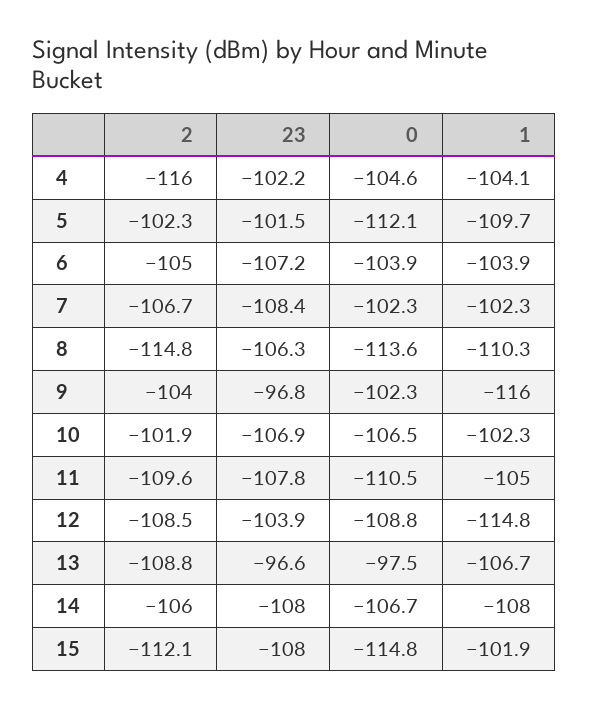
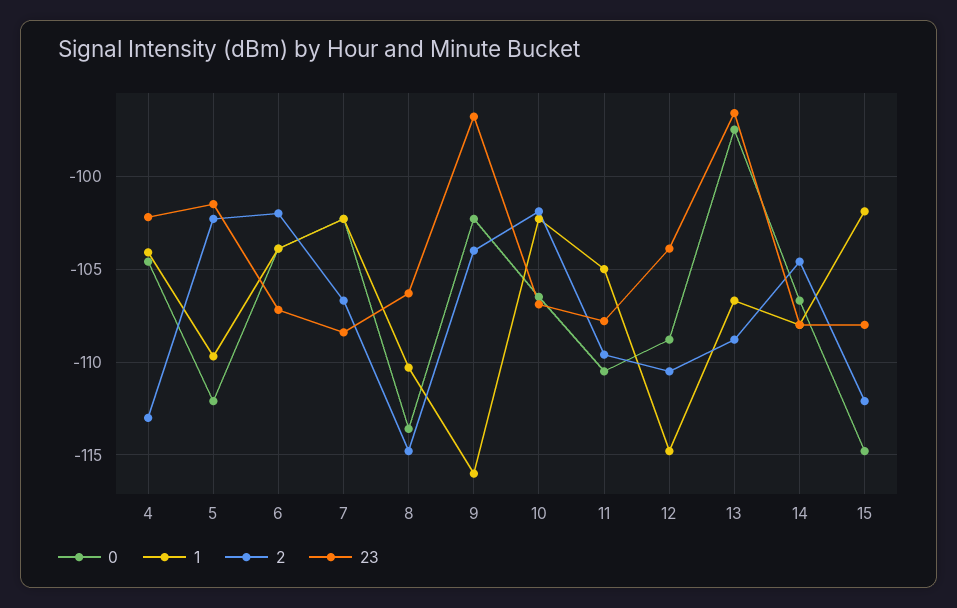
  {
    "2": {
-     "4": -116,
+     "4": -113,
      "5": -102.3,
-     "6": -105,
+     "6": -102,
      "7": -106.7,
      "8": -114.8,
      "9": -104,
      "10": -101.9,
      "11": -109.6,
-     "12": -108.5,
+     "12": -110.5,
      "13": -108.8,
-     "14": -106,
+     "14": -104.5,
      "15": -112.1
    },
    "23": {
      "4": -102.2,
      "5": -101.5,
      "6": -107.2,
      "7": -108.4,
      "8": -106.3,
      "9": -96.8,
      "10": -106.9,
      "11": -107.8,
      "12": -103.9,
      "13": -96.6,
      "14": -108,
      "15": -108
    },
    "0": {
      "4": -104.6,
      "5": -112.1,
      "6": -103.9,
      "7": -102.3,
      "8": -113.6,
      "9": -102.3,
      "10": -106.5,
      "11": -110.5,
      "12": -108.8,
      "13": -97.5,
      "14": -106.7,
      "15": -114.8
    },
    "1": {
      "4": -104.1,
      "5": -109.7,
      "6": -103.9,
      "7": -102.3,
      "8": -110.3,
      "9": -116,
      "10": -102.3,
      "11": -105,
      "12": -114.8,
      "13": -106.7,
      "14": -108,
      "15": -101.9
    }
  }

